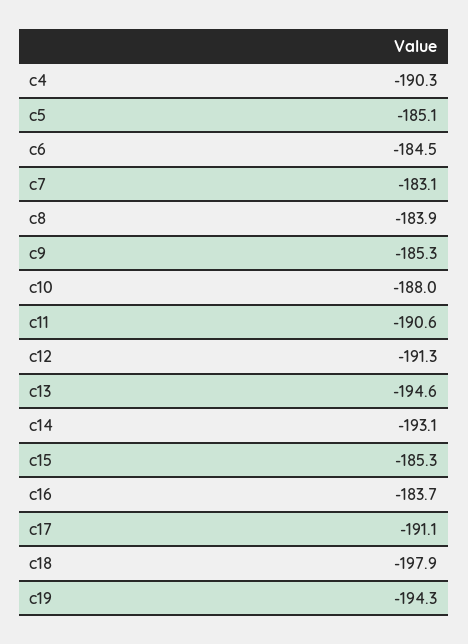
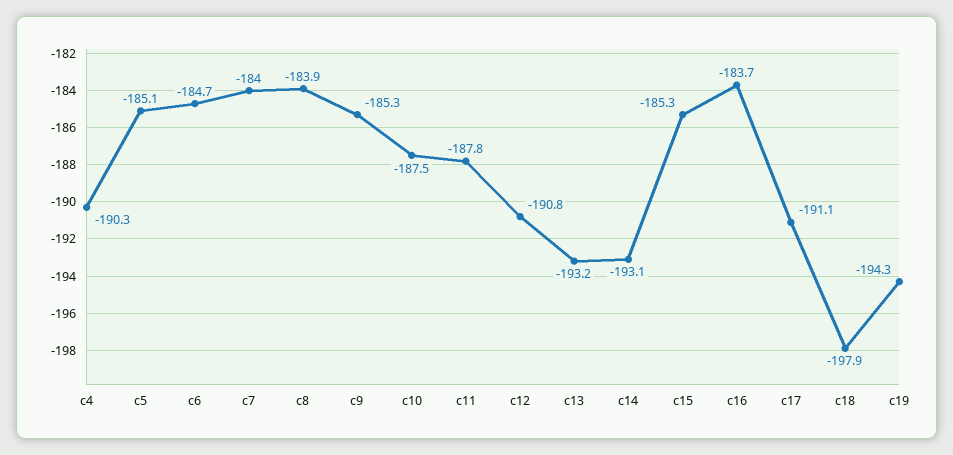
  {
    "c4": -190.3,
    "c5": -185.1,
-   "c6": -184.5,
+   "c6": -184.7,
-   "c7": -183.1,
+   "c7": -184,
    "c8": -183.9,
    "c9": -185.3,
-   "c10": -188,
+   "c10": -187.5,
-   "c11": -190.6,
+   "c11": -187.8,
-   "c12": -191.3,
+   "c12": -190.8,
-   "c13": -194.6,
+   "c13": -193.2,
    "c14": -193.1,
    "c15": -185.3,
    "c16": -183.7,
    "c17": -191.1,
    "c18": -197.9,
    "c19": -194.3
  }

